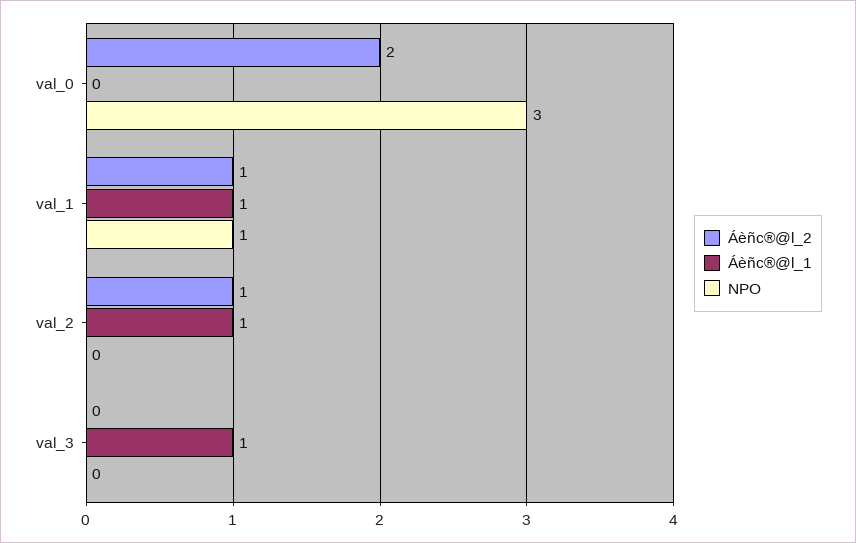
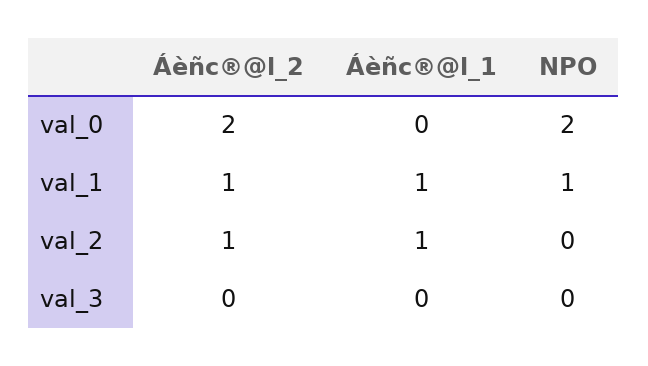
  {
    "Áèñc®@l_2": {
      "val_0": 2,
      "val_1": 1,
      "val_2": 1,
      "val_3": 0
    },
    "Áèñc®@l_1": {
      "val_0": 0,
      "val_1": 1,
      "val_2": 1,
-     "val_3": 1
+     "val_3": 0
    },
    "NPO": {
-     "val_0": 3,
+     "val_0": 2,
      "val_1": 1,
      "val_2": 0,
      "val_3": 0
    }
  }

